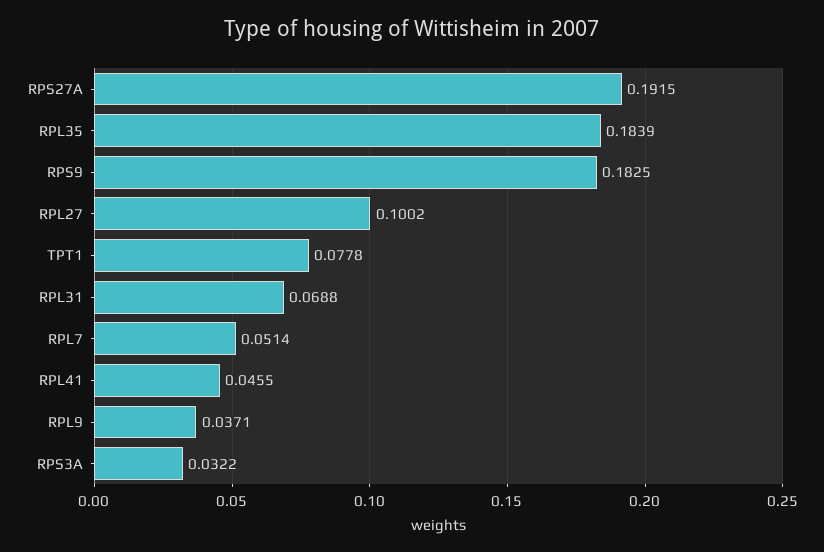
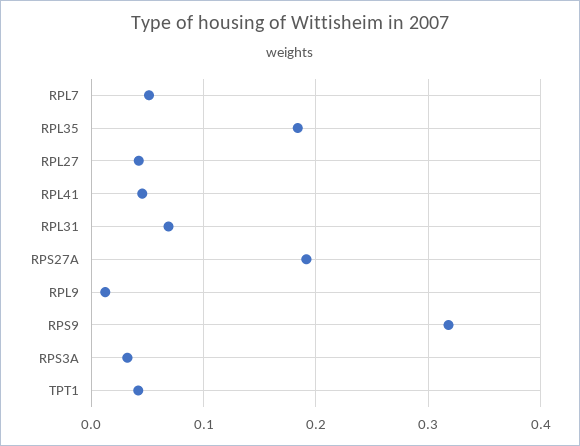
  {
    "RPS27A": 0.1915,
    "RPL35": 0.1839,
-   "RPS9": 0.1825,
+   "RPS9": 0.32,
-   "RPL27": 0.1002,
+   "RPL27": 0.04,
-   "TPT1": 0.0778,
+   "TPT1": 0.04,
    "RPL31": 0.0688,
    "RPL7": 0.0514,
    "RPL41": 0.0455,
-   "RPL9": 0.0371,
+   "RPL9": 0.01,
    "RPS3A": 0.0322
  }

